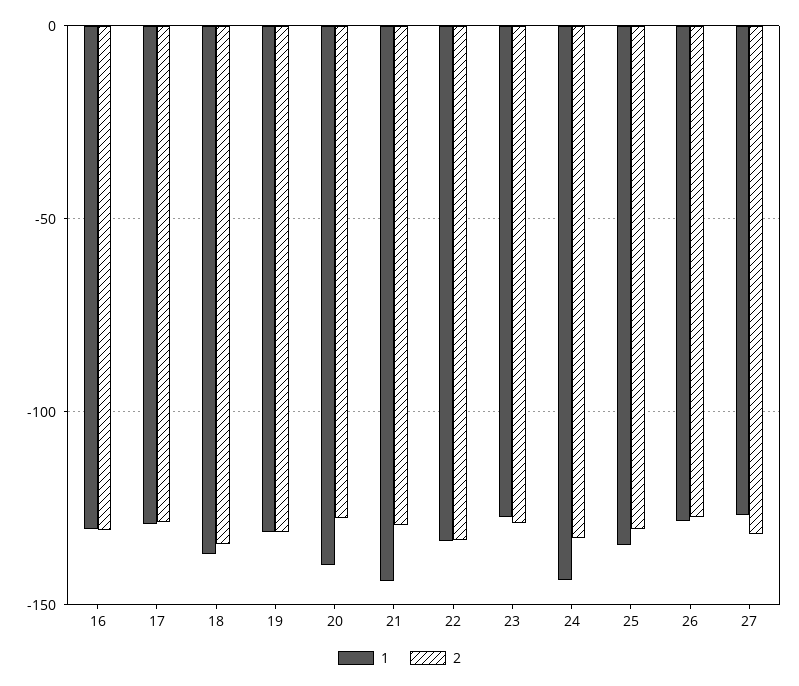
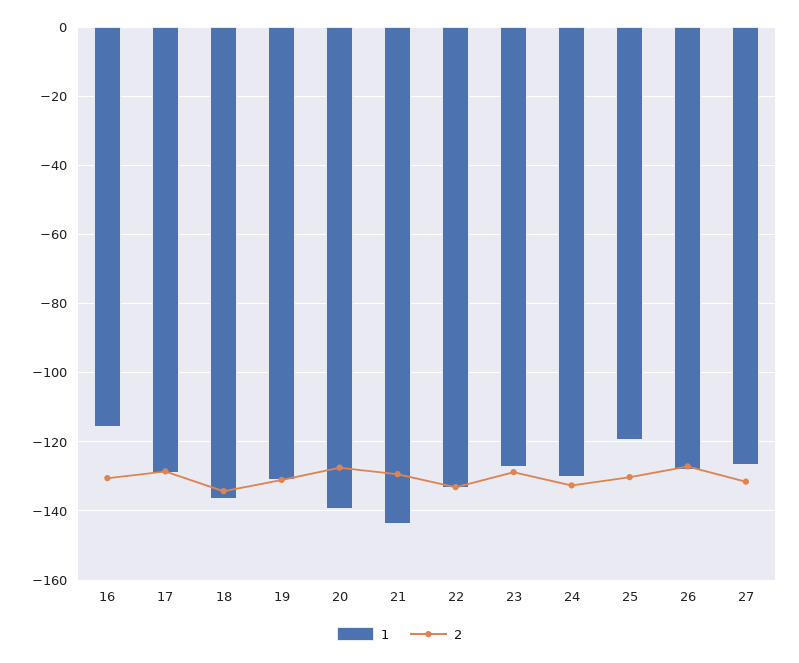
  {
    "1": {
-     "16": -130,
+     "16": -116,
      "17": -128,
      "18": -136,
      "19": -132,
      "20": -140,
      "21": -144,
      "22": -134,
      "23": -128,
-     "24": -145,
+     "24": -130,
-     "25": -135,
+     "25": -120,
      "26": -128,
      "27": -126
    },
    "2": {
      "16": -130,
      "17": -128,
      "18": -134,
      "19": -132,
      "20": -128,
      "21": -130,
      "22": -134,
      "23": -128,
      "24": -132,
      "25": -130,
      "26": -128,
      "27": -132
    }
  }

